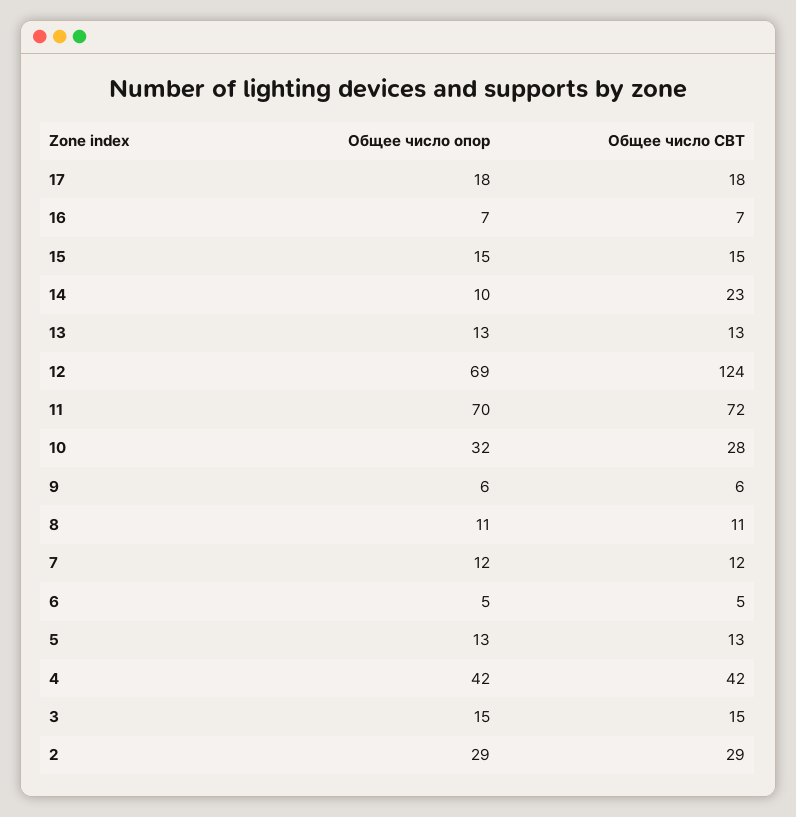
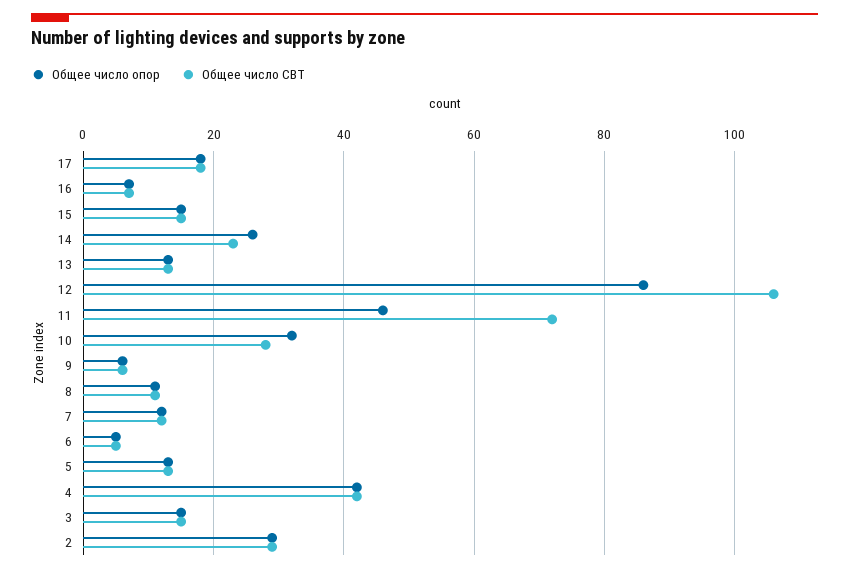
  {
    "Общее число опор": {
      "17": 18,
      "16": 7,
      "15": 15,
-     "14": 10,
+     "14": 25,
      "13": 13,
-     "12": 69,
+     "12": 85,
-     "11": 70,
+     "11": 45,
      "10": 32,
      "9": 6,
      "8": 11,
      "7": 12,
      "6": 5,
      "5": 13,
      "4": 42,
      "3": 15,
      "2": 29
    },
    "Общее число СВТ": {
      "17": 18,
      "16": 7,
      "15": 15,
      "14": 23,
      "13": 13,
-     "12": 124,
+     "12": 105,
      "11": 72,
      "10": 28,
      "9": 6,
      "8": 11,
      "7": 12,
      "6": 5,
      "5": 13,
      "4": 42,
      "3": 15,
      "2": 29
    }
  }

